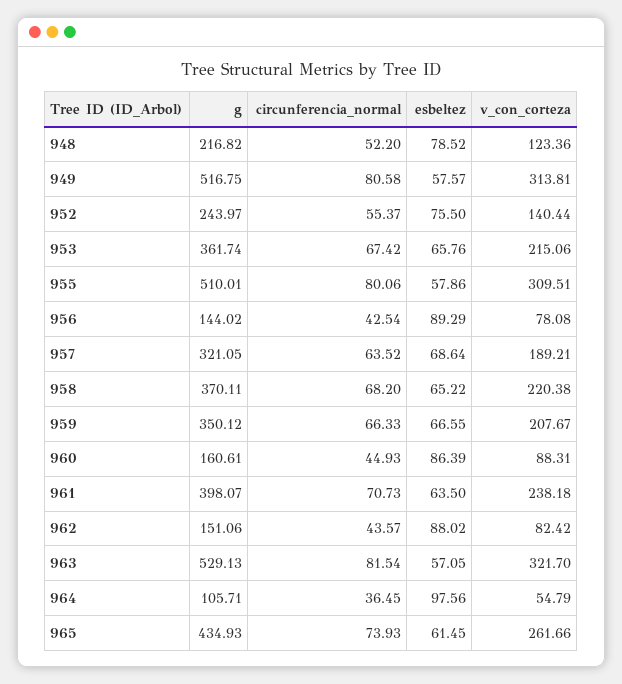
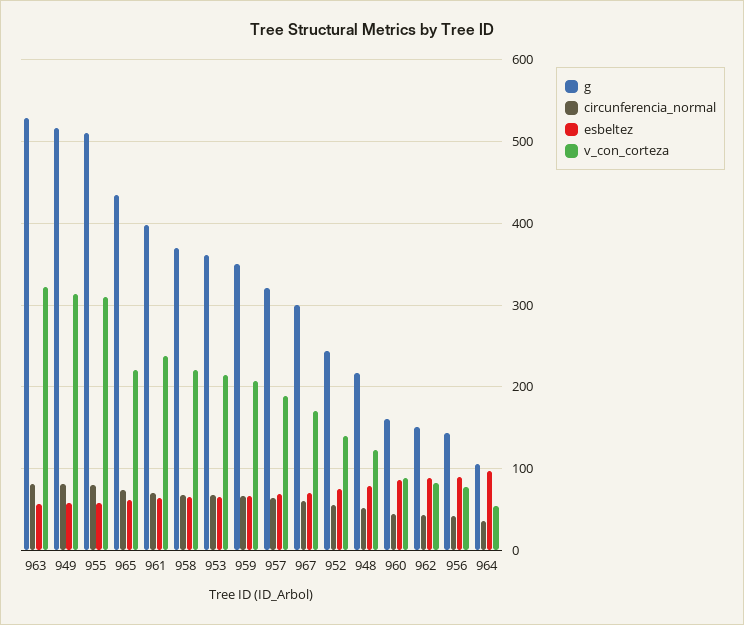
  {
    "g": {
      "948": 216.82,
      "949": 516.75,
      "952": 243.97,
      "953": 361.74,
      "955": 510.01,
      "956": 144.02,
      "957": 321.05,
      "958": 370.11,
      "959": 350.12,
      "960": 160.61,
      "961": 398.07,
      "962": 151.06,
      "963": 529.13,
      "964": 105.71,
-     "965": 434.93
+     "965": 434.93,
+     "967": 300
    },
    "circunferencia_normal": {
      "948": 52.2,
      "949": 80.58,
      "952": 55.37,
      "953": 67.42,
      "955": 80.06,
      "956": 42.54,
      "957": 63.52,
      "958": 68.2,
      "959": 66.33,
      "960": 44.93,
      "961": 70.73,
      "962": 43.57,
      "963": 81.54,
      "964": 36.45,
-     "965": 73.93
+     "965": 73.93,
+     "967": 60
    },
    "esbeltez": {
      "948": 78.52,
      "949": 57.57,
      "952": 75.5,
      "953": 65.76,
      "955": 57.86,
      "956": 89.29,
      "957": 68.64,
      "958": 65.22,
      "959": 66.55,
      "960": 86.39,
      "961": 63.5,
      "962": 88.02,
      "963": 57.05,
      "964": 97.56,
-     "965": 61.45
+     "965": 61.45,
+     "967": 70
    },
    "v_con_corteza": {
      "948": 123.36,
      "949": 313.81,
      "952": 140.44,
      "953": 215.06,
      "955": 309.51,
      "956": 78.08,
      "957": 189.21,
      "958": 220.38,
      "959": 207.67,
      "960": 88.31,
      "961": 238.18,
      "962": 82.42,
      "963": 321.7,
      "964": 54.79,
-     "965": 261.66
+     "965": 220,
+     "967": 170
    }
  }

